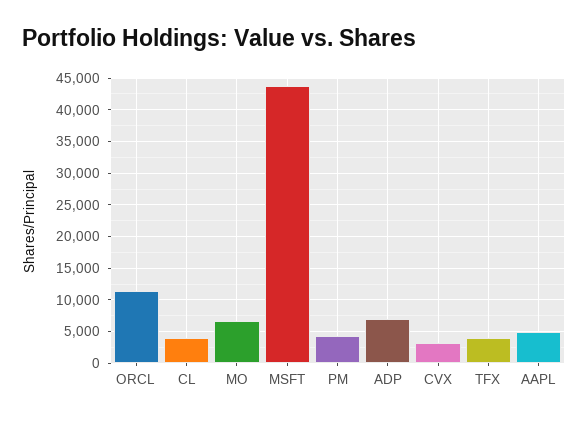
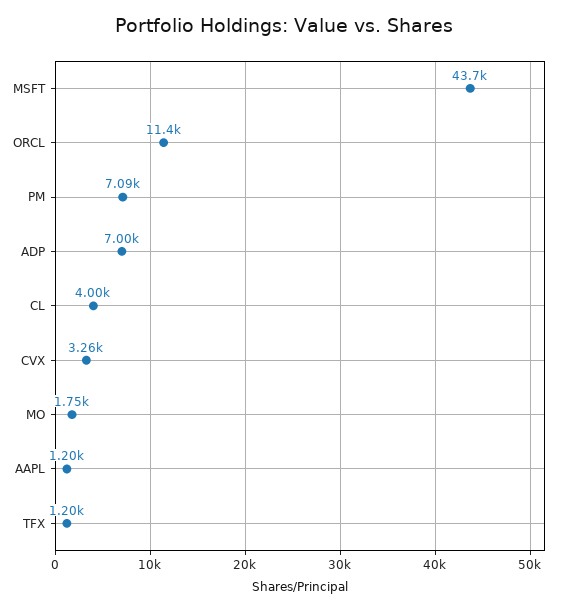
  {
    "ORCL": 11400,
    "CL": 4000,
-   "MO": 7000,
+   "MO": 1750,
    "MSFT": 43700,
-   "PM": 4000,
+   "PM": 7090,
    "ADP": 7000,
    "CVX": 3260,
-   "TFX": 4000,
+   "TFX": 1200,
-   "AAPL": 5000
+   "AAPL": 1200
  }

